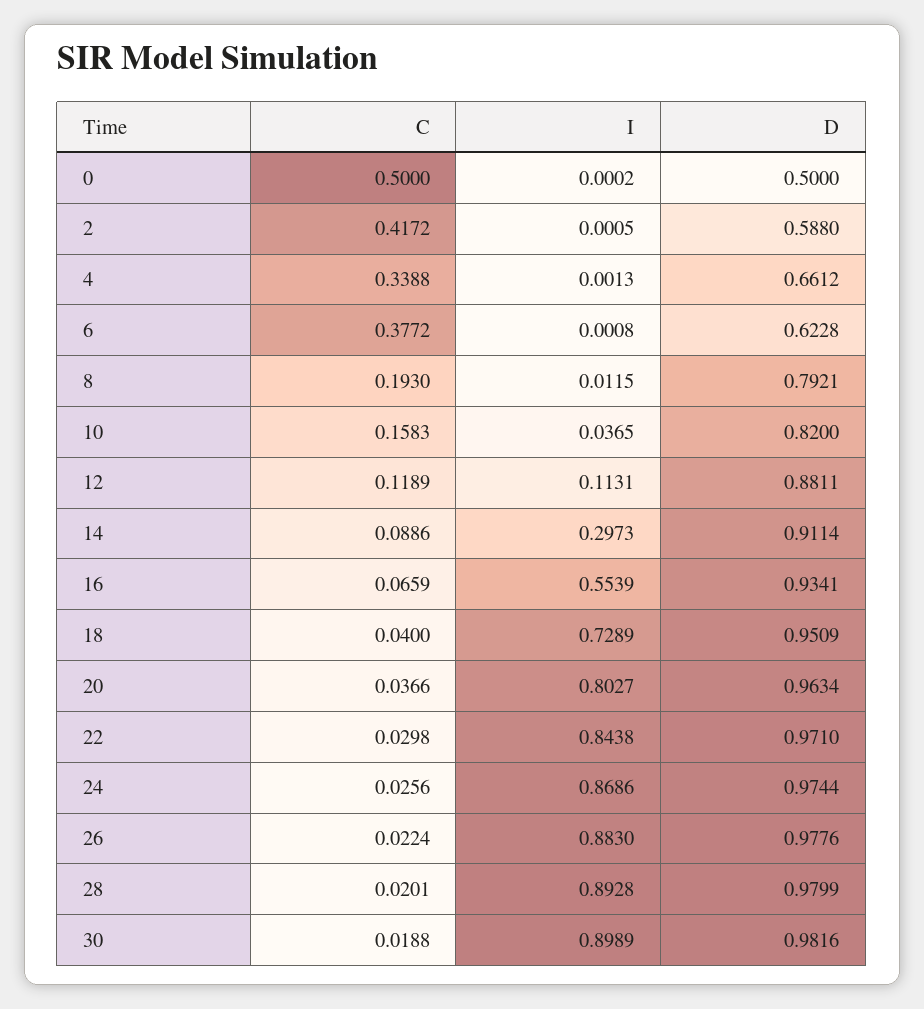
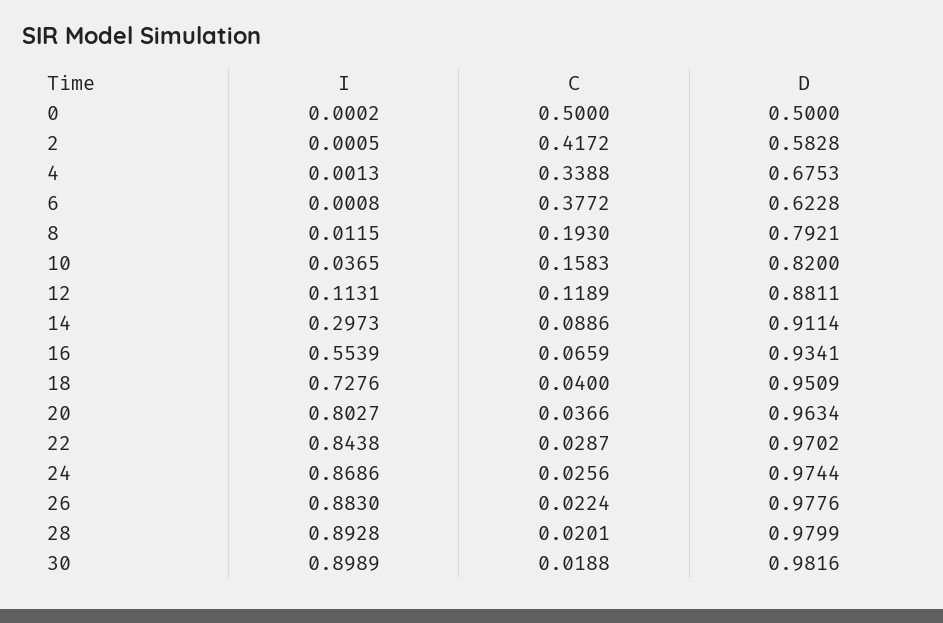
  {
    "C": {
      "0": 0.5,
      "2": 0.4172,
      "4": 0.3388,
      "6": 0.3772,
      "8": 0.193,
      "10": 0.1583,
      "12": 0.1189,
      "14": 0.0886,
      "16": 0.0659,
      "18": 0.04,
      "20": 0.0366,
-     "22": 0.0298,
+     "22": 0.0287,
      "24": 0.0256,
      "26": 0.0224,
      "28": 0.0201,
      "30": 0.0188
    },
    "I": {
      "0": 0.0002,
      "2": 0.0005,
      "4": 0.0013,
      "6": 0.0008,
      "8": 0.0115,
      "10": 0.0365,
      "12": 0.1131,
      "14": 0.2973,
      "16": 0.5539,
-     "18": 0.7289,
+     "18": 0.7276,
      "20": 0.8027,
      "22": 0.8438,
      "24": 0.8686,
      "26": 0.883,
      "28": 0.8928,
      "30": 0.8989
    },
    "D": {
      "0": 0.5,
-     "2": 0.588,
+     "2": 0.5828,
-     "4": 0.6612,
+     "4": 0.6753,
      "6": 0.6228,
      "8": 0.7921,
      "10": 0.82,
      "12": 0.8811,
      "14": 0.9114,
      "16": 0.9341,
      "18": 0.9509,
      "20": 0.9634,
-     "22": 0.971,
+     "22": 0.9702,
      "24": 0.9744,
      "26": 0.9776,
      "28": 0.9799,
      "30": 0.9816
    }
  }

